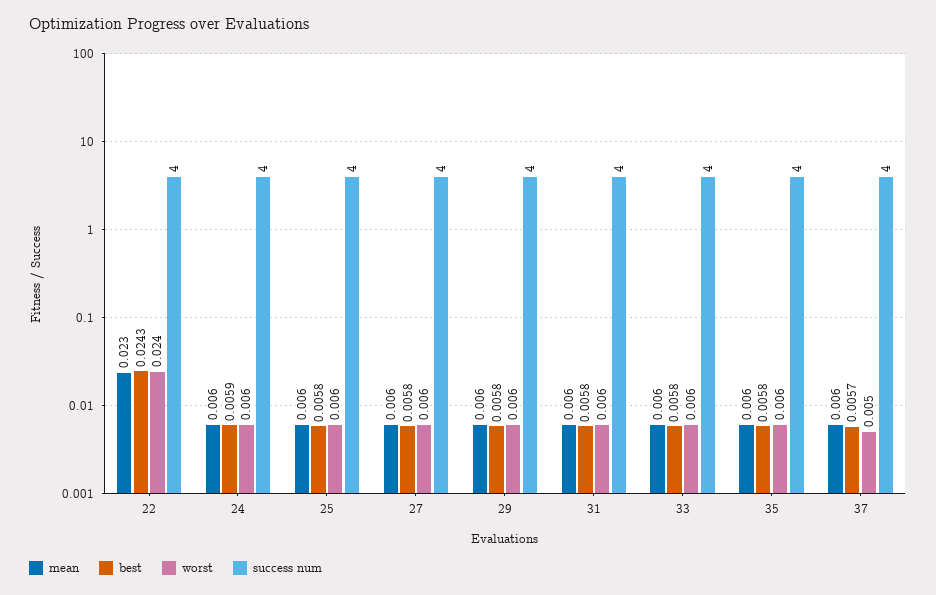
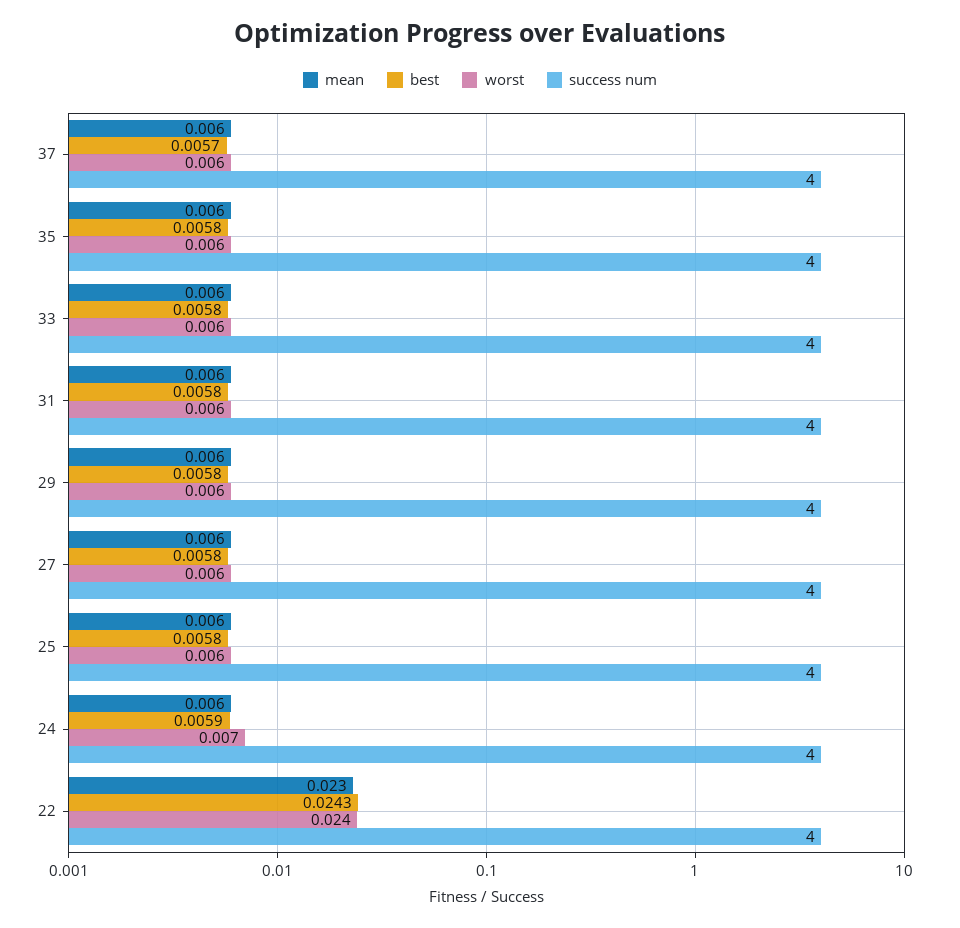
  {
    "mean": {
      "22": 0.023,
      "24": 0.006,
      "25": 0.006,
      "27": 0.006,
      "29": 0.006,
      "31": 0.006,
      "33": 0.006,
      "35": 0.006,
      "37": 0.006
    },
    "best": {
      "22": 0.0243,
      "24": 0.0059,
      "25": 0.0058,
      "27": 0.0058,
      "29": 0.0058,
      "31": 0.0058,
      "33": 0.0058,
      "35": 0.0058,
      "37": 0.0057
    },
    "worst": {
      "22": 0.024,
-     "24": 0.006,
+     "24": 0.007,
      "25": 0.006,
      "27": 0.006,
      "29": 0.006,
      "31": 0.006,
      "33": 0.006,
      "35": 0.006,
-     "37": 0.005
+     "37": 0.006
    },
    "success num": {
      "22": 4,
      "24": 4,
      "25": 4,
      "27": 4,
      "29": 4,
      "31": 4,
      "33": 4,
      "35": 4,
      "37": 4
    }
  }

